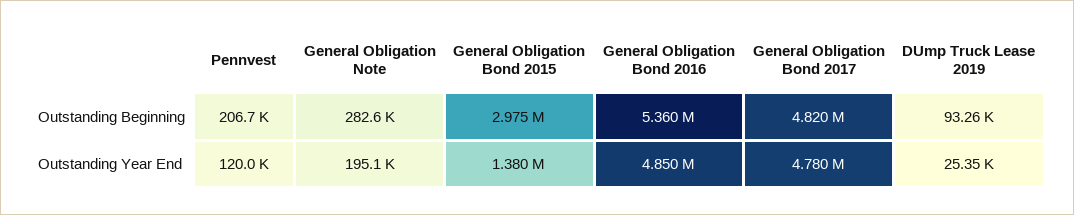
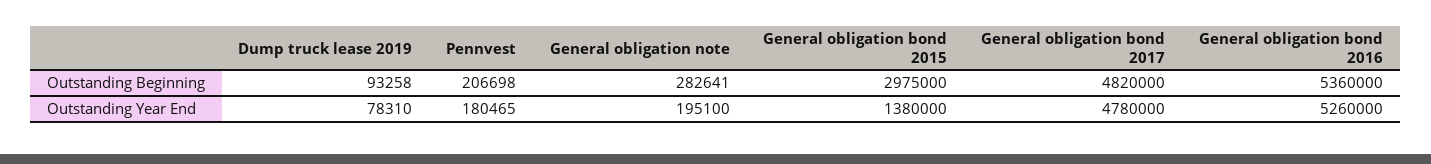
  {
    "Pennvest": {
      "Outstanding Beginning": 206698,
-     "Outstanding Year End": 120000
+     "Outstanding Year End": 180465
    },
    "General Obligation Note": {
      "Outstanding Beginning": 282641,
      "Outstanding Year End": 195100
    },
    "General Obligation Bond 2015": {
      "Outstanding Beginning": 2975000,
      "Outstanding Year End": 1380000
    },
    "General Obligation Bond 2016": {
      "Outstanding Beginning": 5360000,
-     "Outstanding Year End": 4850000
+     "Outstanding Year End": 5260000
    },
    "General Obligation Bond 2017": {
      "Outstanding Beginning": 4820000,
      "Outstanding Year End": 4780000
    },
    "DUmp Truck Lease 2019": {
      "Outstanding Beginning": 93258,
-     "Outstanding Year End": 25350
+     "Outstanding Year End": 78310
    }
  }

